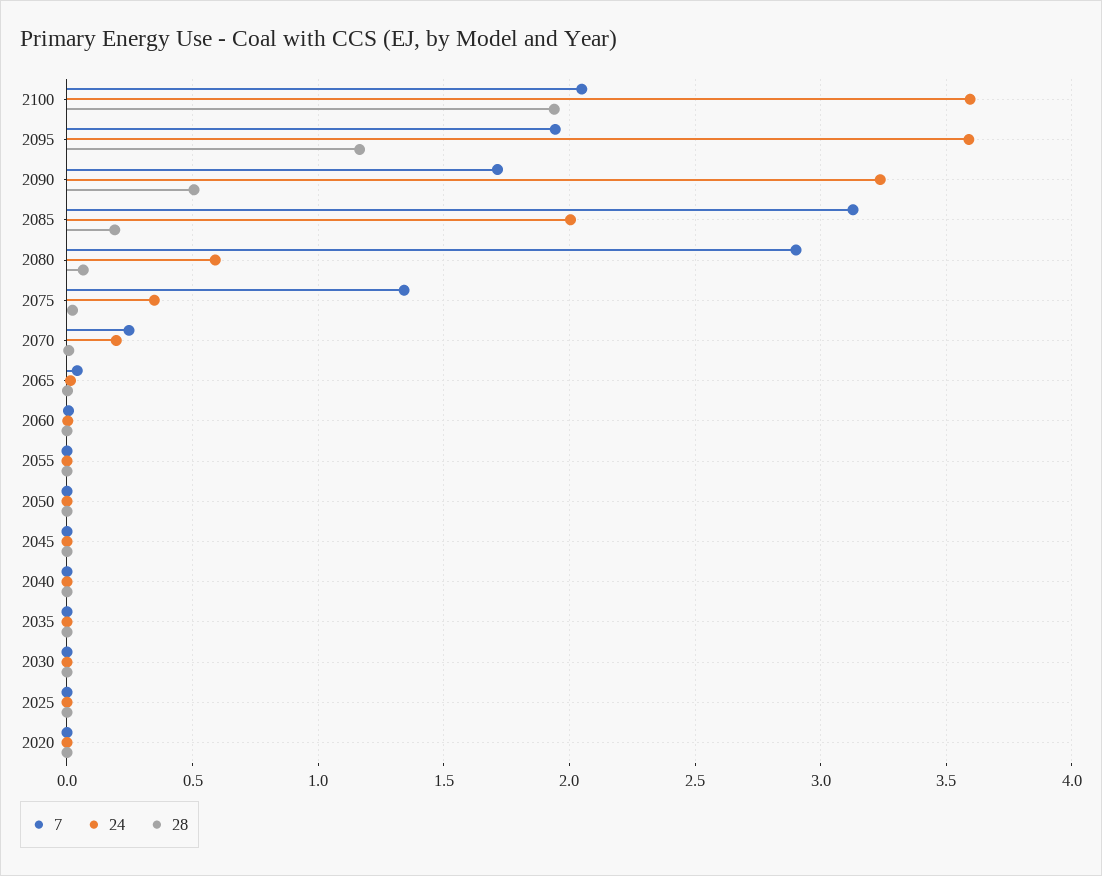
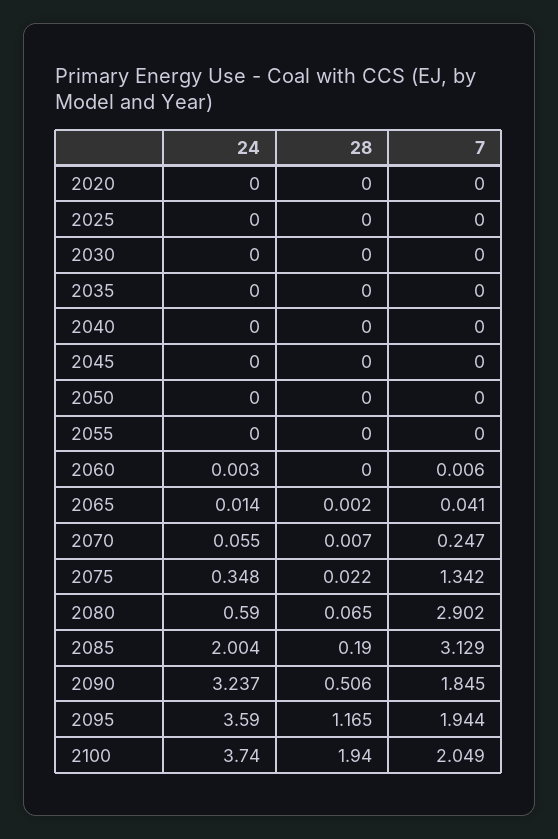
  {
    "7": {
      "2100": 2.049,
      "2095": 1.944,
-     "2090": 1.7,
+     "2090": 1.845,
      "2085": 3.129,
      "2080": 2.902,
      "2075": 1.342,
      "2070": 0.247,
      "2065": 0.041,
      "2060": 0.006,
      "2055": 0,
      "2050": 0,
      "2045": 0,
      "2040": 0,
      "2035": 0,
      "2030": 0,
      "2025": 0,
      "2020": 0
    },
    "24": {
-     "2100": 3.6,
+     "2100": 3.74,
      "2095": 3.59,
      "2090": 3.237,
      "2085": 2.004,
      "2080": 0.59,
      "2075": 0.348,
-     "2070": 0.2,
+     "2070": 0.055,
      "2065": 0.014,
      "2060": 0.003,
      "2055": 0,
      "2050": 0,
      "2045": 0,
      "2040": 0,
      "2035": 0,
      "2030": 0,
      "2025": 0,
      "2020": 0
    },
    "28": {
      "2100": 1.94,
      "2095": 1.165,
      "2090": 0.506,
      "2085": 0.19,
      "2080": 0.065,
      "2075": 0.022,
      "2070": 0.007,
      "2065": 0.002,
      "2060": 0,
      "2055": 0,
      "2050": 0,
      "2045": 0,
      "2040": 0,
      "2035": 0,
      "2030": 0,
      "2025": 0,
      "2020": 0
    }
  }

